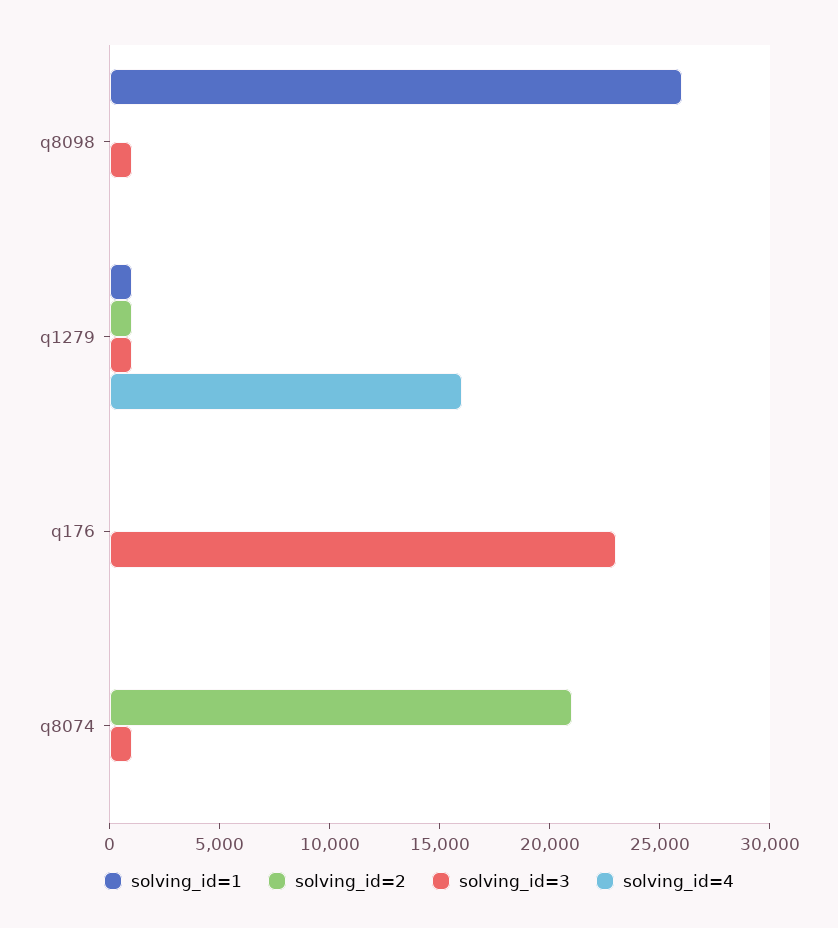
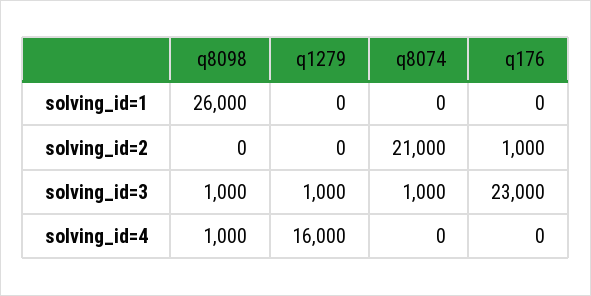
  {
    "solving_id=1": {
      "q8098": 26000,
-     "q1279": 1000,
+     "q1279": 0,
      "q176": 0,
      "q8074": 0
    },
    "solving_id=2": {
      "q8098": 0,
-     "q1279": 1000,
+     "q1279": 0,
-     "q176": 0,
+     "q176": 1000,
      "q8074": 21000
    },
    "solving_id=3": {
      "q8098": 1000,
      "q1279": 1000,
      "q176": 23000,
      "q8074": 1000
    },
    "solving_id=4": {
-     "q8098": 0,
+     "q8098": 1000,
      "q1279": 16000,
      "q176": 0,
      "q8074": 0
    }
  }

